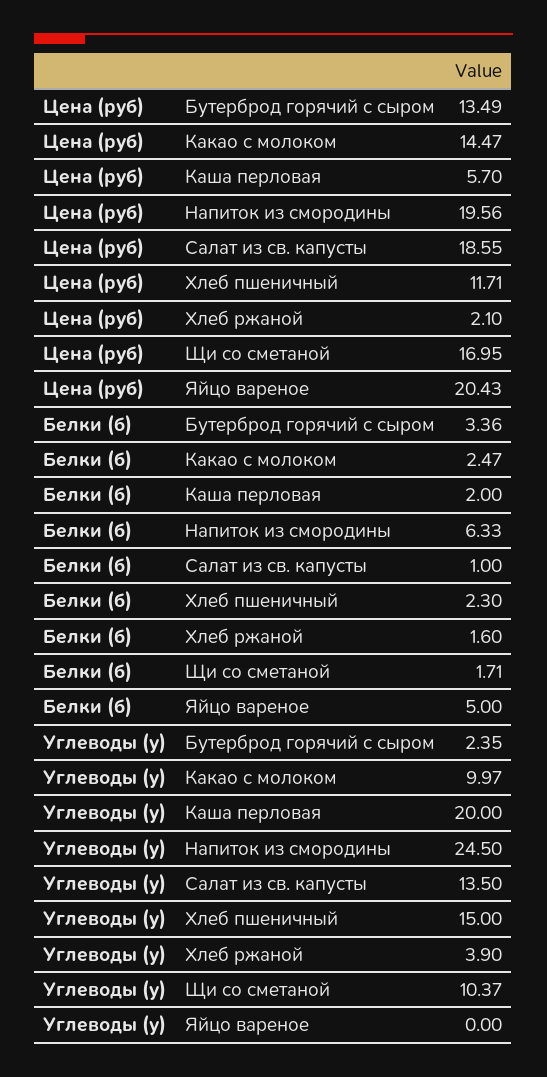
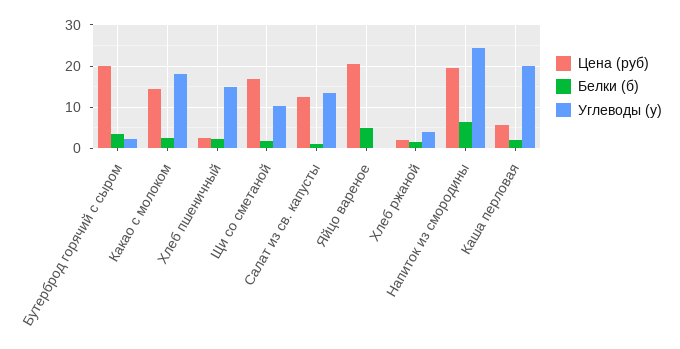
  {
    "Цена (руб)": {
-     "Бутерброд горячий с сыром": 13.49,
+     "Бутерброд горячий с сыром": 20,
      "Какао с молоком": 14.47,
      "Каша перловая": 5.7,
      "Напиток из смородины": 19.56,
-     "Салат из св. капусты": 18.55,
+     "Салат из св. капусты": 12,
-     "Хлеб пшеничный": 11.71,
+     "Хлеб пшеничный": 2,
      "Хлеб ржаной": 2.1,
      "Щи со сметаной": 16.95,
      "Яйцо вареное": 20.43
    },
    "Белки (б)": {
      "Бутерброд горячий с сыром": 3.36,
      "Какао с молоком": 2.47,
      "Каша перловая": 2,
      "Напиток из смородины": 6.33,
      "Салат из св. капусты": 1,
      "Хлеб пшеничный": 2.3,
      "Хлеб ржаной": 1.6,
      "Щи со сметаной": 1.71,
      "Яйцо вареное": 5
    },
    "Углеводы (у)": {
      "Бутерброд горячий с сыром": 2.35,
-     "Какао с молоком": 9.97,
+     "Какао с молоком": 18,
      "Каша перловая": 20,
      "Напиток из смородины": 24.5,
      "Салат из св. капусты": 13.5,
      "Хлеб пшеничный": 15,
      "Хлеб ржаной": 3.9,
      "Щи со сметаной": 10.37,
      "Яйцо вареное": 0
    }
  }

